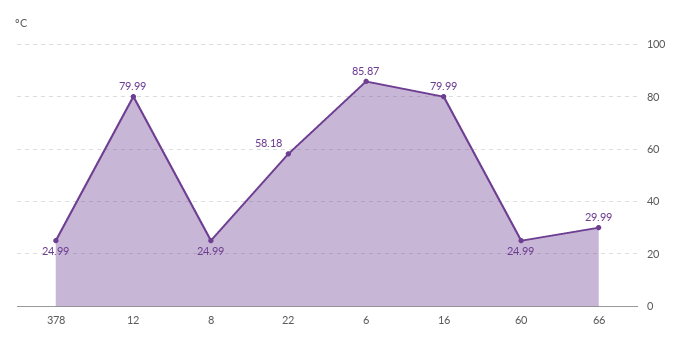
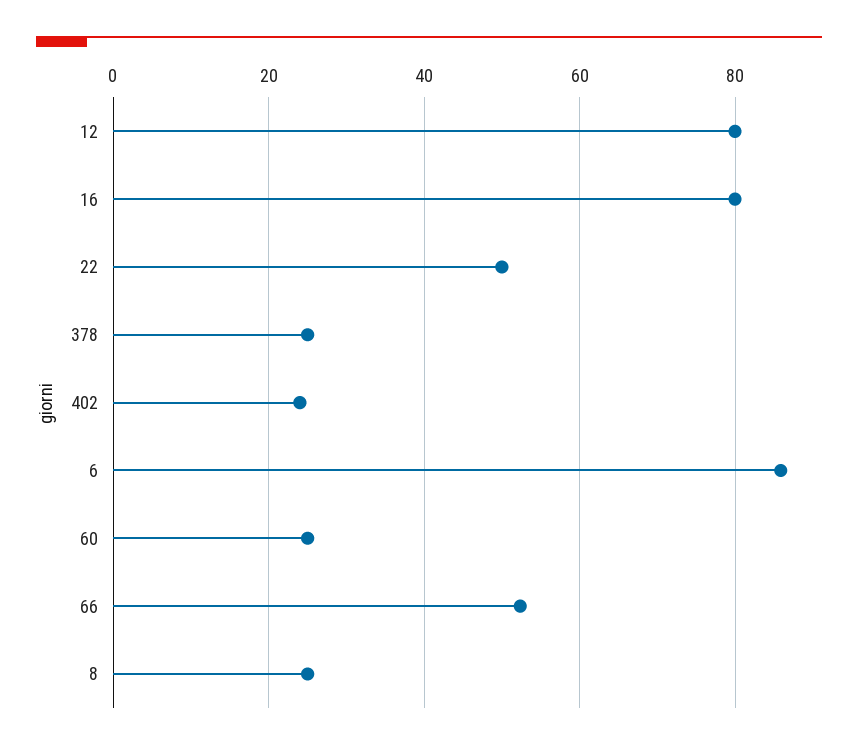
  {
    "378": 24.99,
    "12": 79.99,
    "8": 24.99,
-   "22": 58.18,
+   "22": 50,
    "6": 85.87,
    "16": 79.99,
    "60": 24.99,
-   "66": 29.99
+   "66": 52,
+   "402": 24
  }

